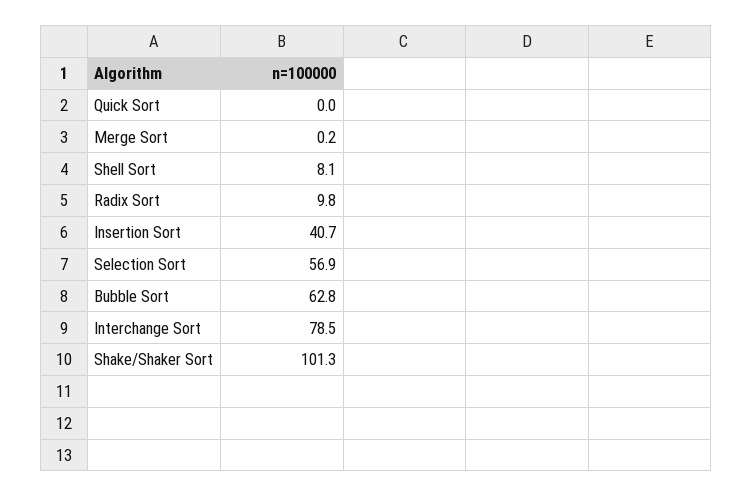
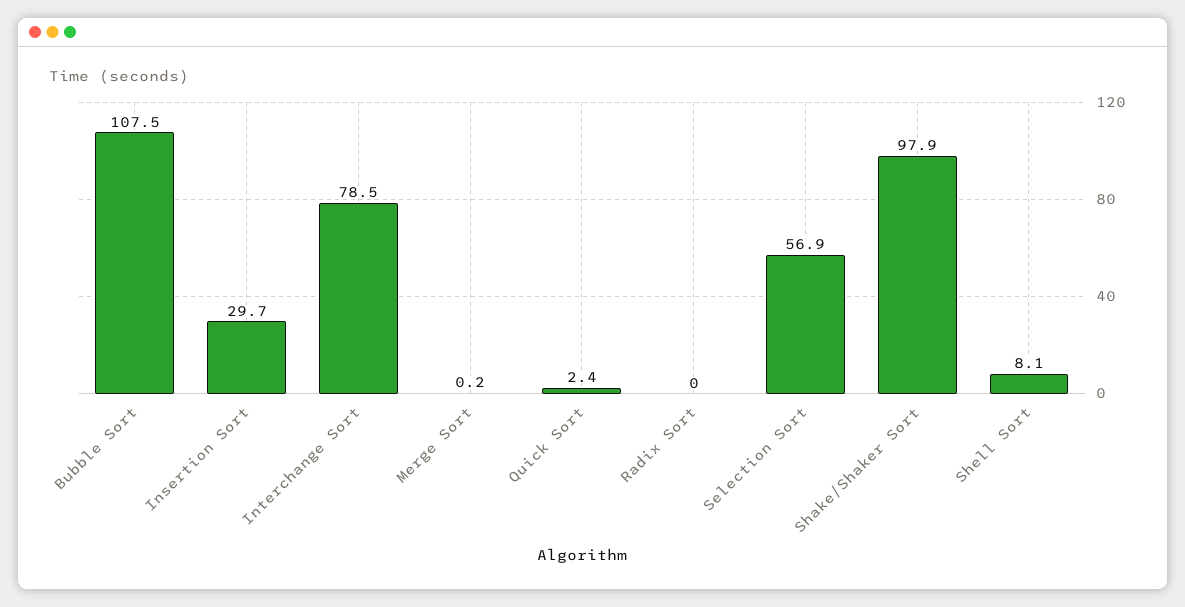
  {
-   "Quick Sort": 0,
+   "Quick Sort": 2.4,
    "Merge Sort": 0.2,
    "Shell Sort": 8.1,
-   "Radix Sort": 9.8,
+   "Radix Sort": 0,
-   "Insertion Sort": 40.7,
+   "Insertion Sort": 29.7,
    "Selection Sort": 56.9,
-   "Bubble Sort": 62.8,
+   "Bubble Sort": 107.5,
    "Interchange Sort": 78.5,
-   "Shake/Shaker Sort": 101.3
+   "Shake/Shaker Sort": 97.9
  }

